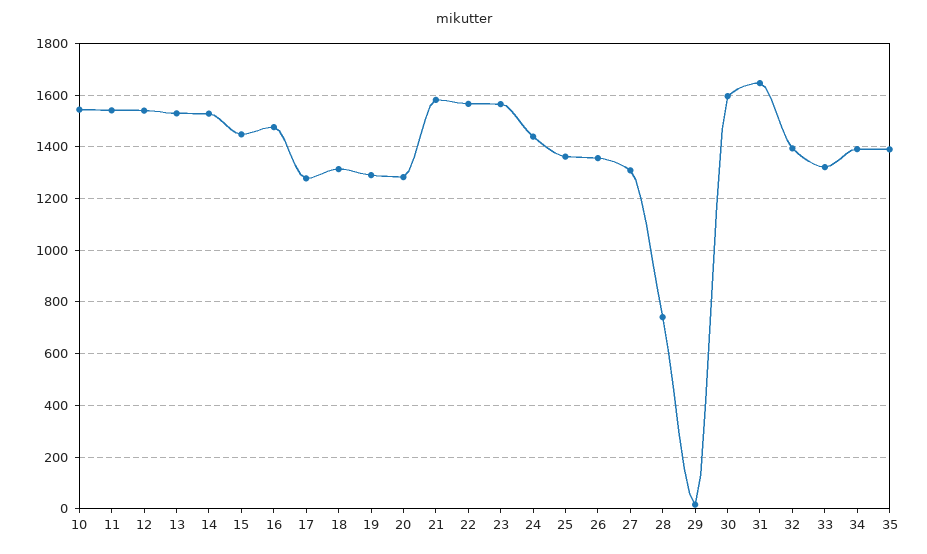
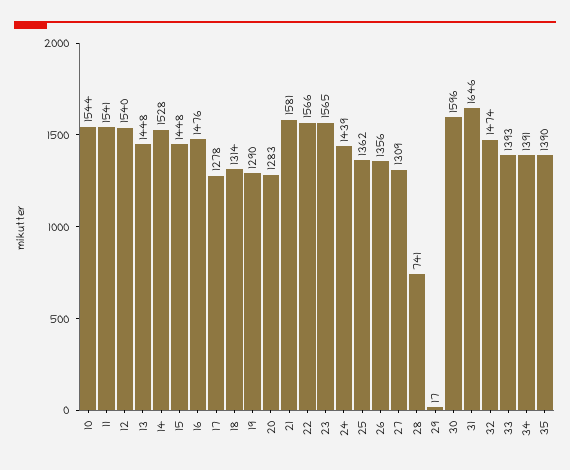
  {
    "10": 1544,
    "11": 1541,
    "12": 1540,
-   "13": 1525,
+   "13": 1448,
    "14": 1528,
    "15": 1448,
    "16": 1476,
    "17": 1278,
    "18": 1314,
    "19": 1290,
    "20": 1283,
    "21": 1581,
    "22": 1566,
    "23": 1565,
    "24": 1439,
    "25": 1362,
    "26": 1356,
    "27": 1309,
    "28": 741,
    "29": 17,
    "30": 1596,
    "31": 1646,
-   "32": 1400,
+   "32": 1474,
-   "33": 1325,
+   "33": 1393,
    "34": 1391,
    "35": 1390
  }

